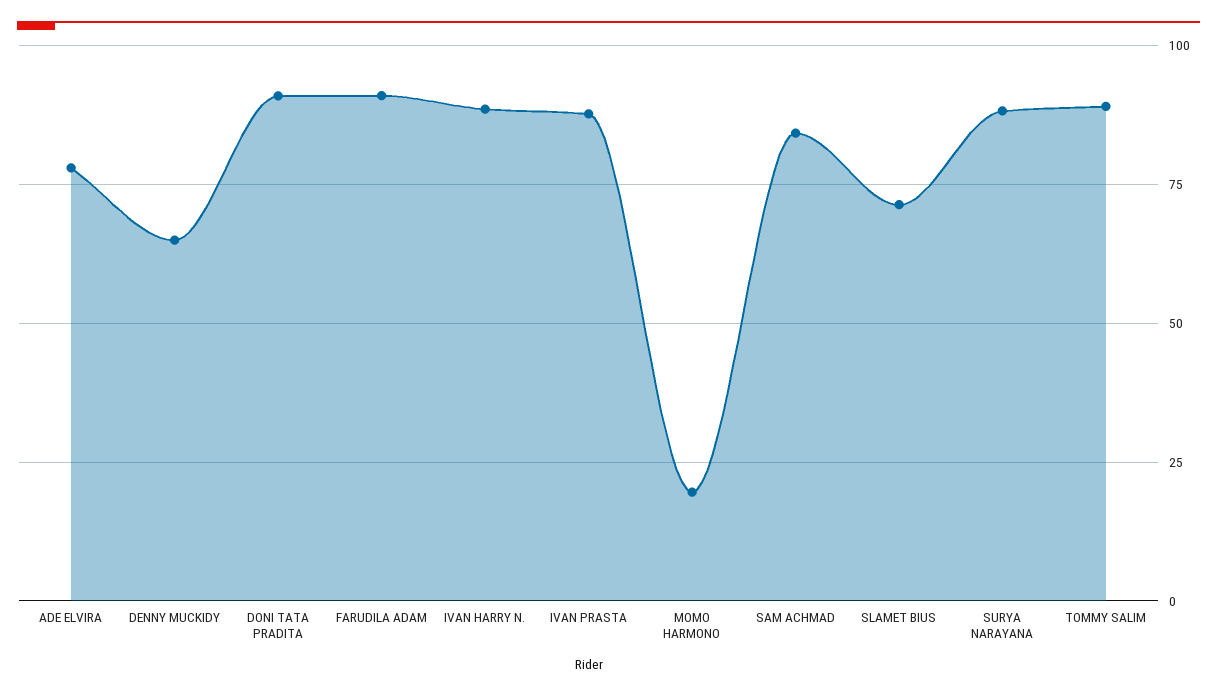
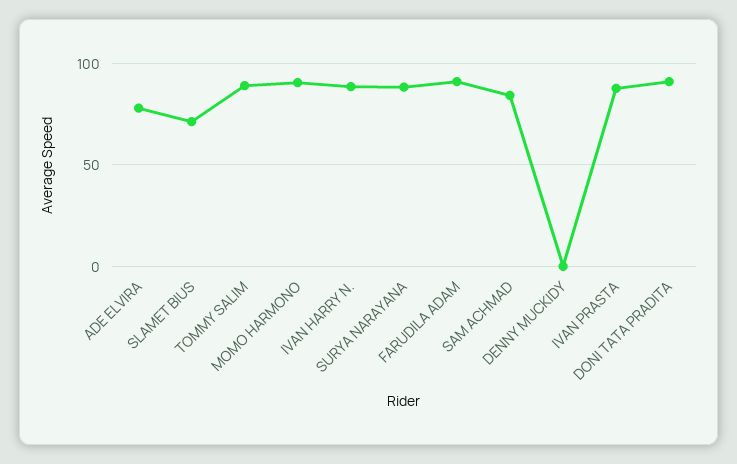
  {
    "ADE ELVIRA": 77.5,
-   "DENNY MUCKIDY": 65,
+   "DENNY MUCKIDY": 0,
    "DONI TATA PRADITA": 90,
    "FARUDILA ADAM": 90,
    "IVAN HARRY N.": 87.5,
    "IVAN PRASTA": 87.5,
-   "MOMO HARMONO": 20,
+   "MOMO HARMONO": 90,
    "SAM ACHMAD": 85,
    "SLAMET BIUS": 72.5,
    "SURYA NARAYANA": 87.5,
    "TOMMY SALIM": 90
  }

